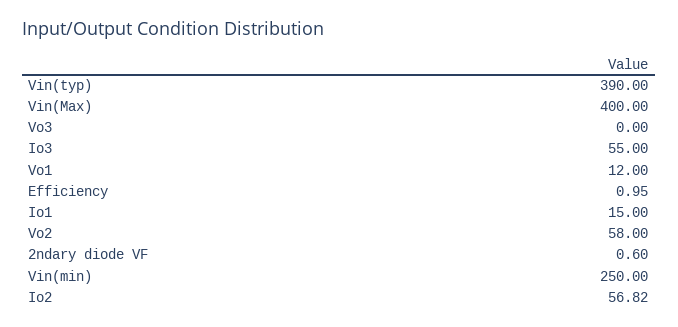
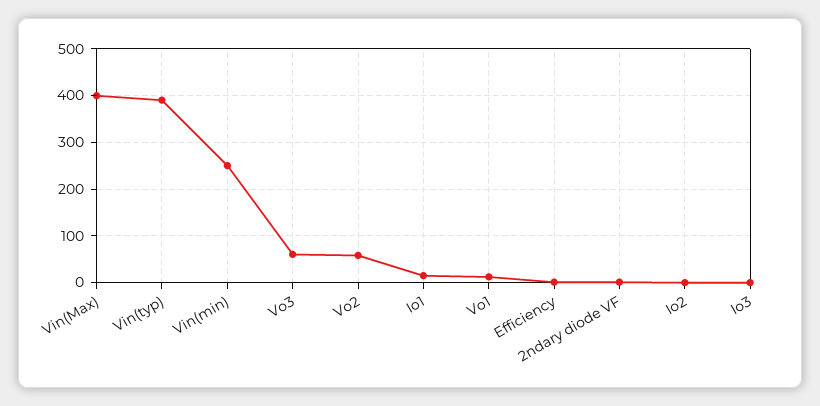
  {
    "Vin(typ)": 390,
    "Vin(Max)": 400,
-   "Vo3": 0,
+   "Vo3": 60,
-   "Io3": 55,
+   "Io3": 0,
    "Vo1": 12,
    "Efficiency": 0.95,
    "Io1": 15,
    "Vo2": 58,
    "2ndary diode VF": 0.6,
    "Vin(min)": 250,
-   "Io2": 56.82
+   "Io2": 0
  }

